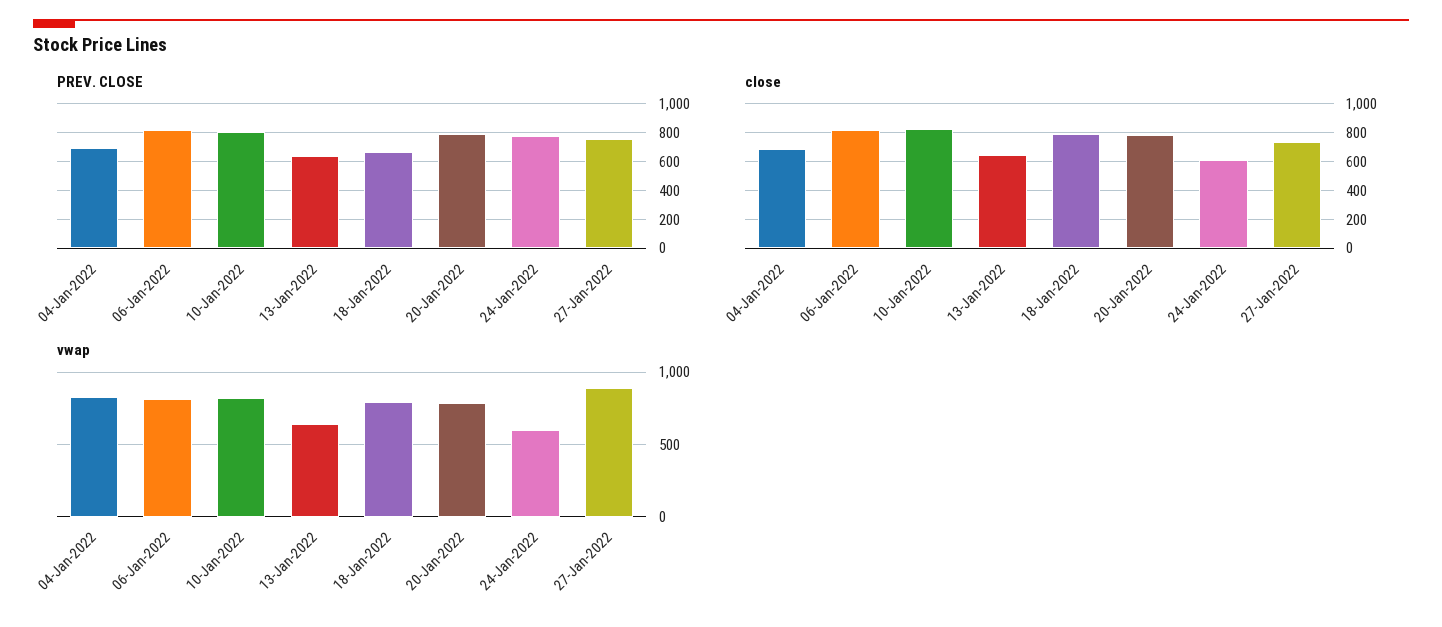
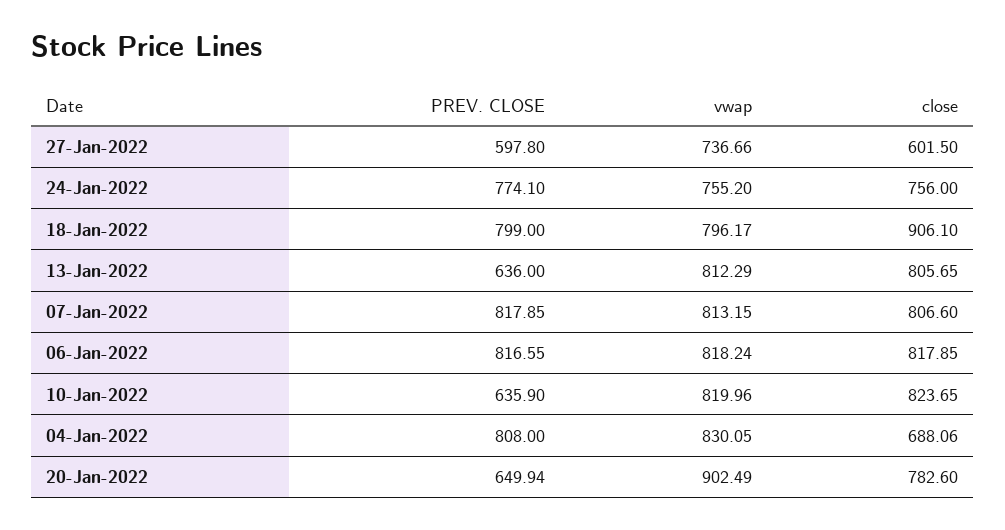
  {
    "PREV. CLOSE": {
-     "04-Jan-2022": 700,
+     "04-Jan-2022": 808,
      "06-Jan-2022": 816.55,
-     "10-Jan-2022": 800,
+     "10-Jan-2022": 635.9,
      "13-Jan-2022": 636,
-     "18-Jan-2022": 650,
+     "18-Jan-2022": 799,
-     "20-Jan-2022": 800,
+     "20-Jan-2022": 649.94,
      "24-Jan-2022": 774.1,
-     "27-Jan-2022": 750
+     "27-Jan-2022": 597.8,
+     "07-Jan-2022": 817.85
    },
    "close": {
      "04-Jan-2022": 688.06,
      "06-Jan-2022": 817.85,
      "10-Jan-2022": 823.65,
-     "13-Jan-2022": 650,
+     "13-Jan-2022": 805.65,
-     "18-Jan-2022": 800,
+     "18-Jan-2022": 906.1,
      "20-Jan-2022": 782.6,
-     "24-Jan-2022": 600,
+     "24-Jan-2022": 756,
-     "27-Jan-2022": 750
+     "27-Jan-2022": 601.5,
+     "07-Jan-2022": 806.6
    },
    "vwap": {
      "04-Jan-2022": 830.05,
      "06-Jan-2022": 818.24,
      "10-Jan-2022": 819.96,
-     "13-Jan-2022": 650,
+     "13-Jan-2022": 812.29,
      "18-Jan-2022": 796.17,
-     "20-Jan-2022": 800,
+     "20-Jan-2022": 902.49,
-     "24-Jan-2022": 600,
+     "24-Jan-2022": 755.2,
-     "27-Jan-2022": 900
+     "27-Jan-2022": 736.66,
+     "07-Jan-2022": 813.15
    }
  }

